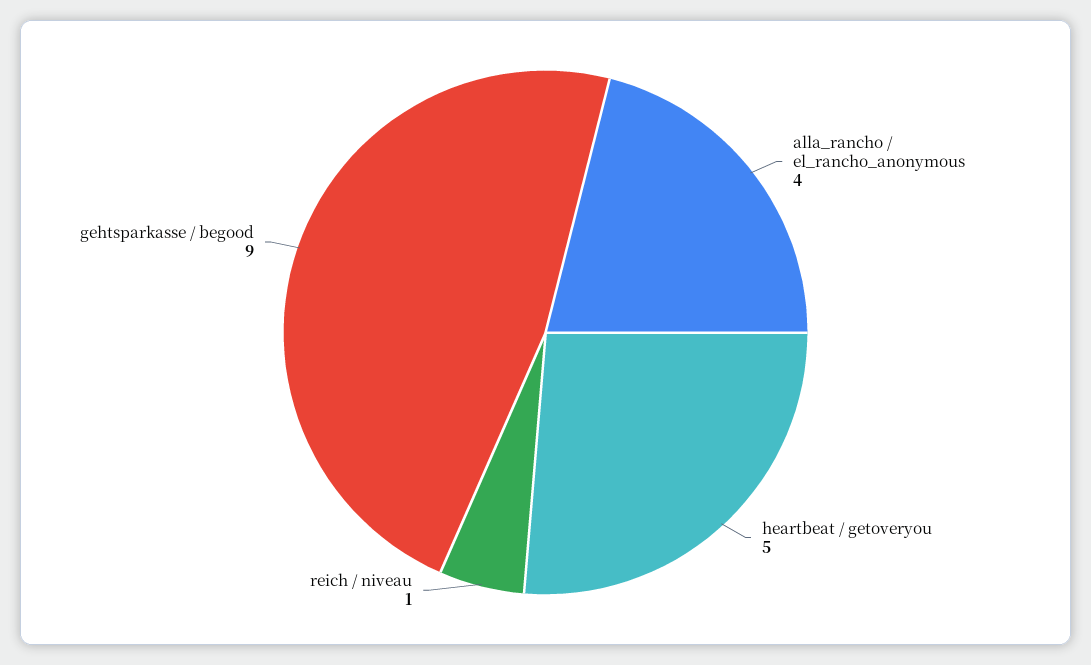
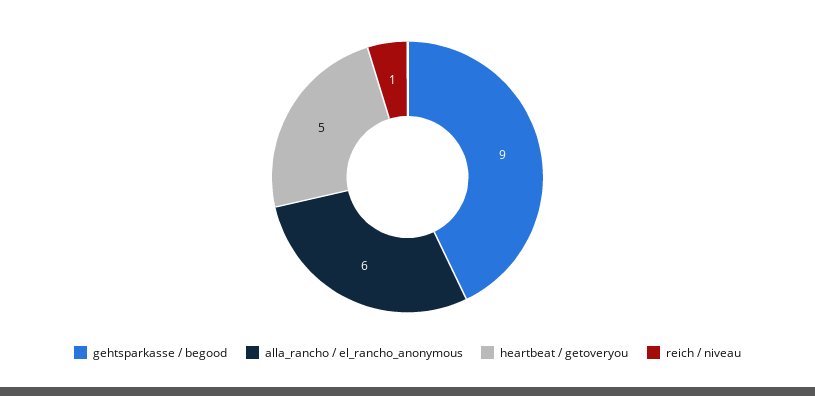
  {
-   "alla_rancho / el_rancho_anonymous": 4,
+   "alla_rancho / el_rancho_anonymous": 6,
    "heartbeat / getoveryou": 5,
    "reich / niveau": 1,
    "gehtsparkasse / begood": 9
  }

